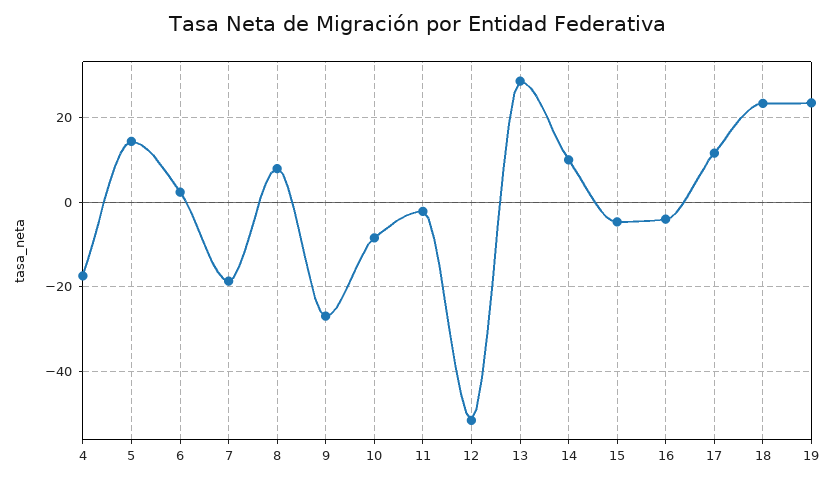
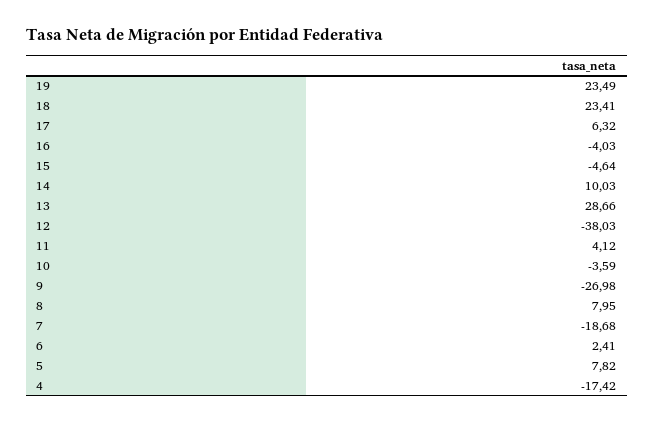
  {
    "4": -17.42,
-   "5": 14,
+   "5": 7.82,
    "6": 2.41,
    "7": -18.68,
    "8": 7.95,
    "9": -26.98,
-   "10": -8,
+   "10": -3.59,
-   "11": -2,
+   "11": 4.12,
-   "12": -52,
+   "12": -38.03,
    "13": 28.66,
    "14": 10.03,
    "15": -4.64,
    "16": -4.03,
-   "17": 12,
+   "17": 6.32,
    "18": 23.41,
    "19": 23.49
  }

